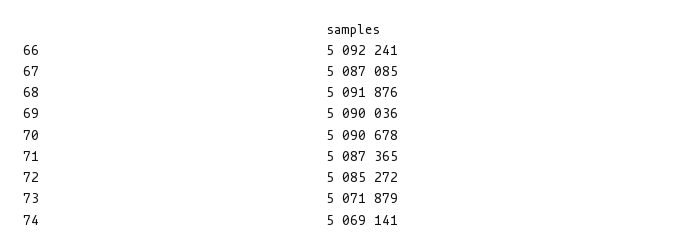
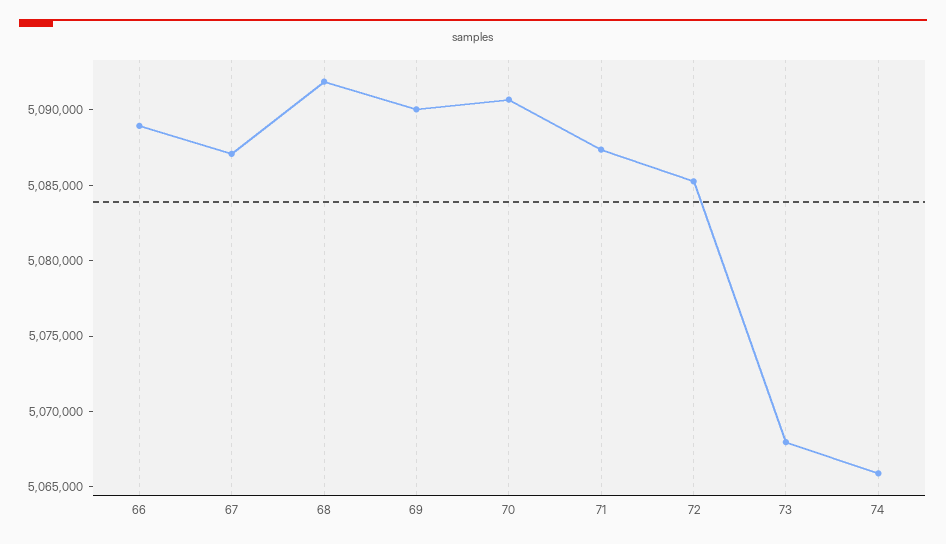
  {
-   "66": 5092241,
+   "66": 5089000,
    "67": 5087085,
    "68": 5091876,
    "69": 5090036,
    "70": 5090678,
    "71": 5087365,
    "72": 5085272,
-   "73": 5071879,
+   "73": 5068000,
-   "74": 5069141
+   "74": 5066000
  }

